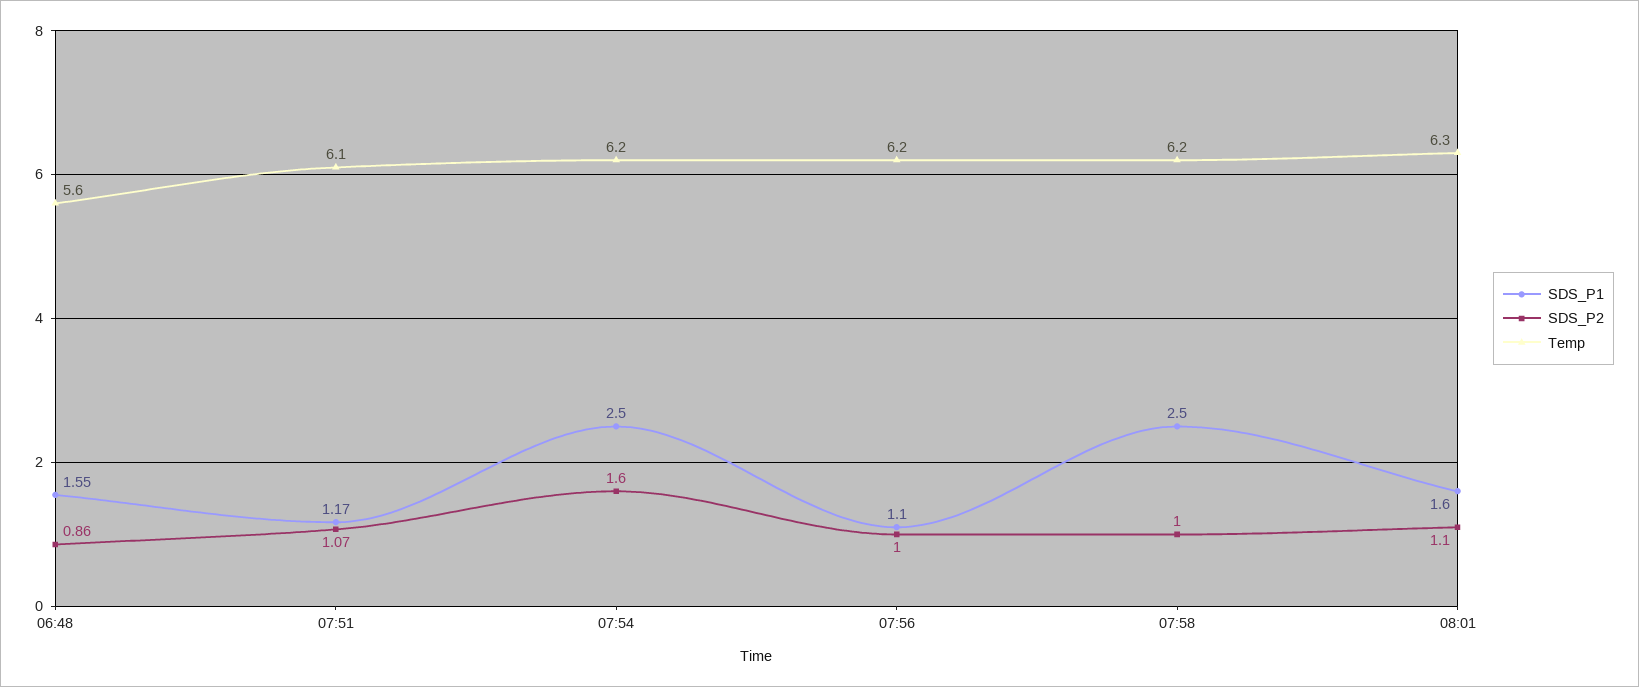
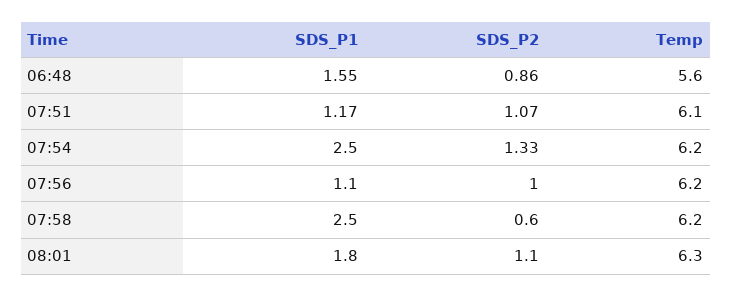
  {
    "SDS_P1": {
      "06:48": 1.55,
      "07:51": 1.17,
      "07:54": 2.5,
      "07:56": 1.1,
      "07:58": 2.5,
-     "08:01": 1.6
+     "08:01": 1.8
    },
    "SDS_P2": {
      "06:48": 0.86,
      "07:51": 1.07,
-     "07:54": 1.6,
+     "07:54": 1.33,
      "07:56": 1,
-     "07:58": 1,
+     "07:58": 0.6,
      "08:01": 1.1
    },
    "Temp": {
      "06:48": 5.6,
      "07:51": 6.1,
      "07:54": 6.2,
      "07:56": 6.2,
      "07:58": 6.2,
      "08:01": 6.3
    }
  }

